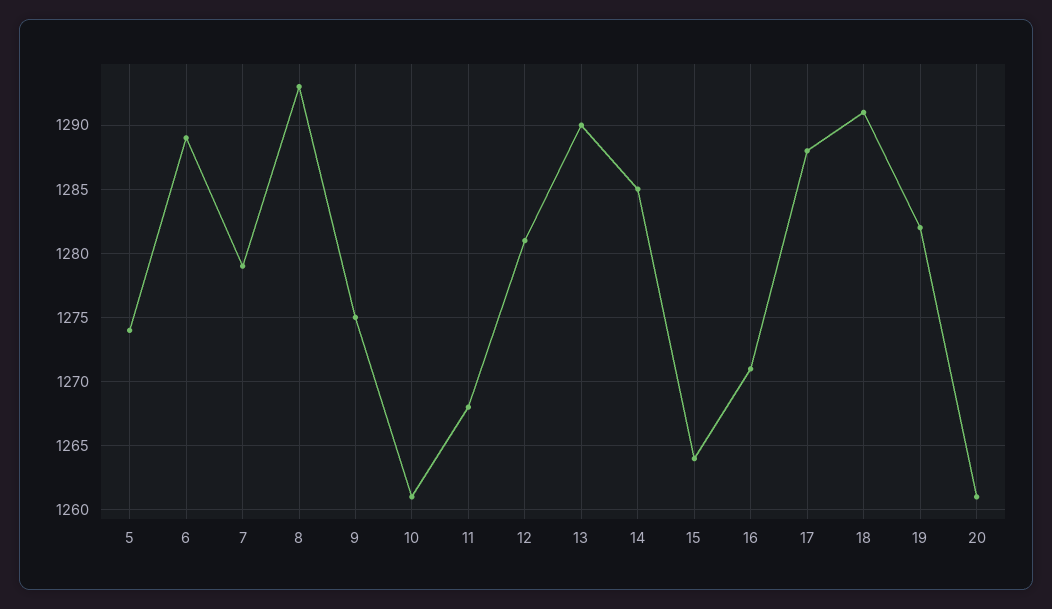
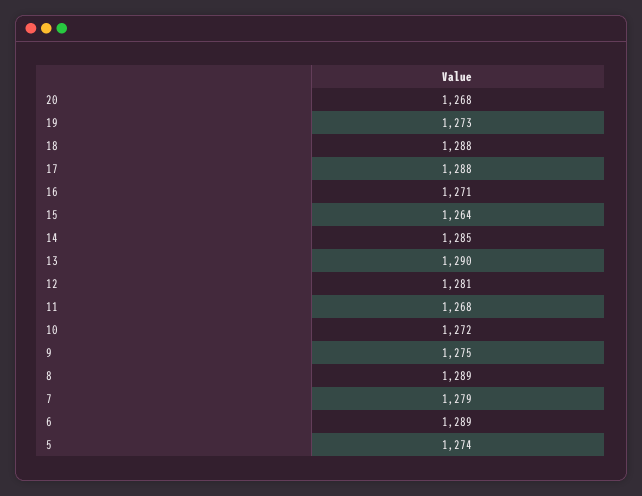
  {
    "5": 1274,
    "6": 1289,
    "7": 1279,
-   "8": 1293,
+   "8": 1289,
    "9": 1275,
-   "10": 1261,
+   "10": 1272,
    "11": 1268,
    "12": 1281,
    "13": 1290,
    "14": 1285,
    "15": 1264,
    "16": 1271,
    "17": 1288,
-   "18": 1291,
+   "18": 1288,
-   "19": 1282,
+   "19": 1273,
-   "20": 1261
+   "20": 1268
  }

